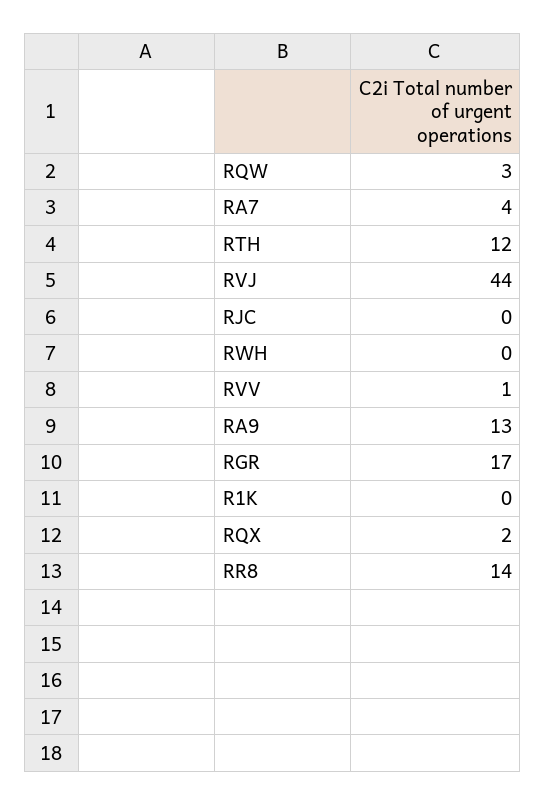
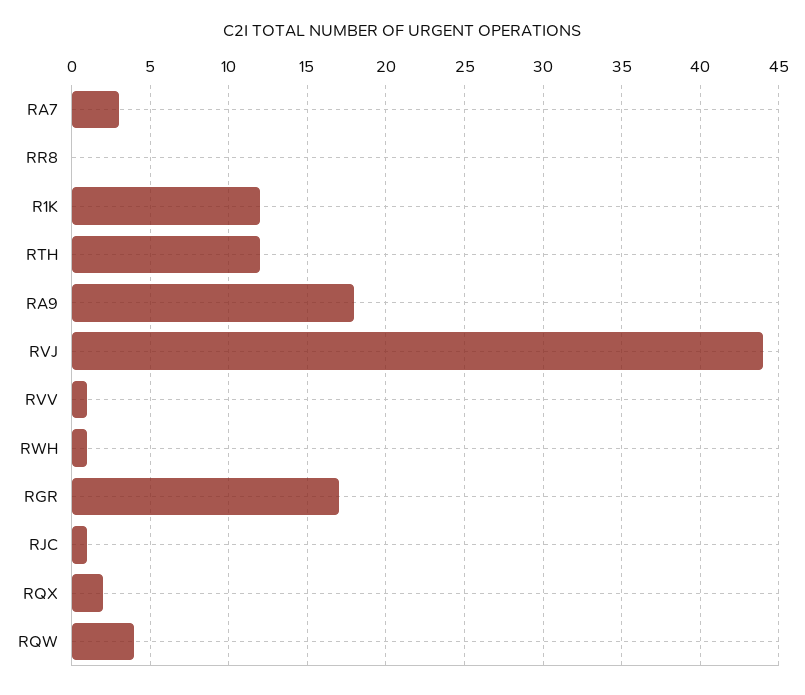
  {
-   "RQW": 3,
+   "RQW": 4,
-   "RA7": 4,
+   "RA7": 3,
    "RTH": 12,
    "RVJ": 44,
-   "RJC": 0,
+   "RJC": 1,
-   "RWH": 0,
+   "RWH": 1,
    "RVV": 1,
-   "RA9": 13,
+   "RA9": 18,
    "RGR": 17,
-   "R1K": 0,
+   "R1K": 12,
    "RQX": 2,
-   "RR8": 14
+   "RR8": 0
  }

